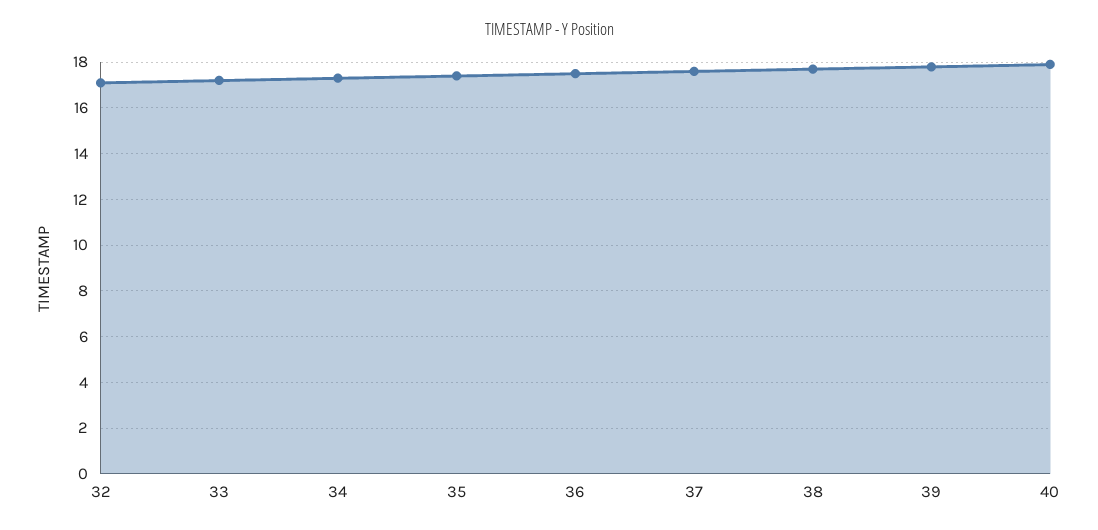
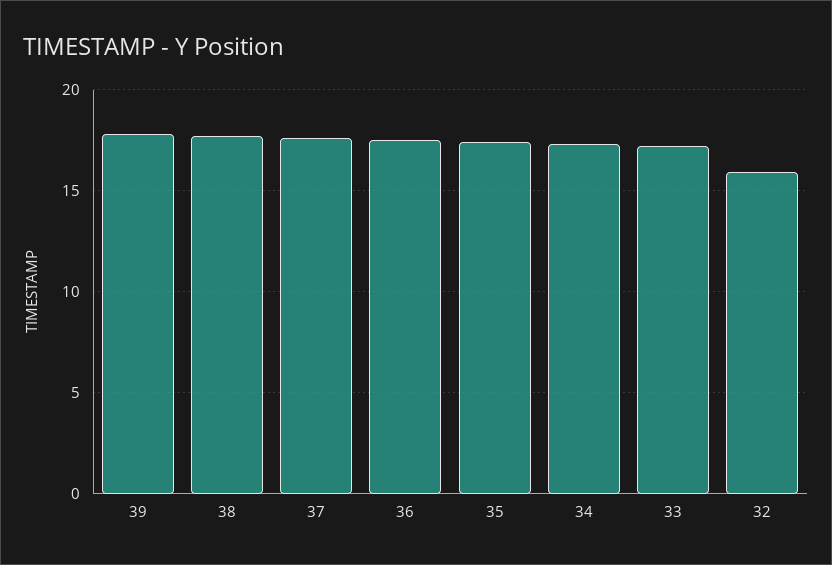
  {
-   "32": 17,
+   "32": 16,
    "33": 17,
    "34": 17.5,
    "35": 17.5,
    "36": 17.5,
    "37": 17.5,
    "38": 17.5,
-   "39": 18,
+   "39": 18
-   "40": 18
  }

